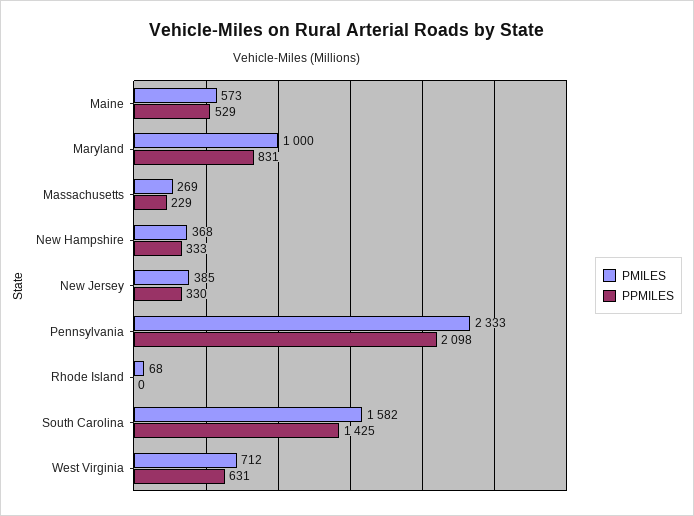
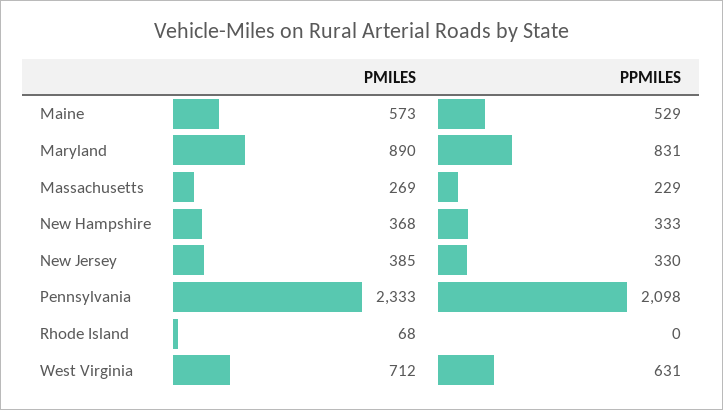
  {
    "PMILES": {
      "Maine": 573,
-     "Maryland": 1000,
+     "Maryland": 890,
      "Massachusetts": 269,
      "New Hampshire": 368,
      "New Jersey": 385,
      "Pennsylvania": 2333,
      "Rhode Island": 68,
-     "South Carolina": 1582,
      "West Virginia": 712
    },
    "PPMILES": {
      "Maine": 529,
      "Maryland": 831,
      "Massachusetts": 229,
      "New Hampshire": 333,
      "New Jersey": 330,
      "Pennsylvania": 2098,
      "Rhode Island": 0,
-     "South Carolina": 1425,
      "West Virginia": 631
    }
  }

